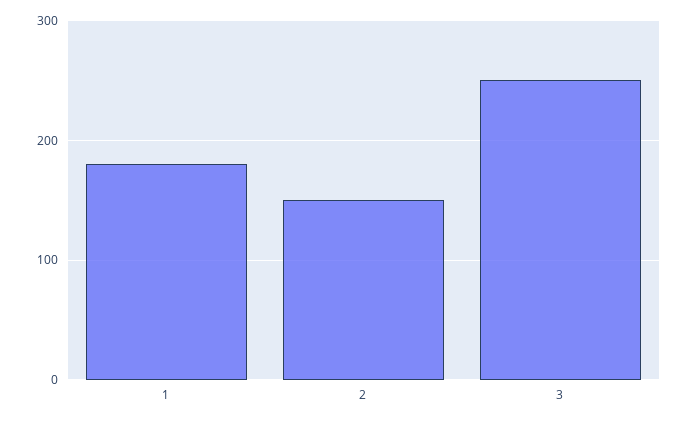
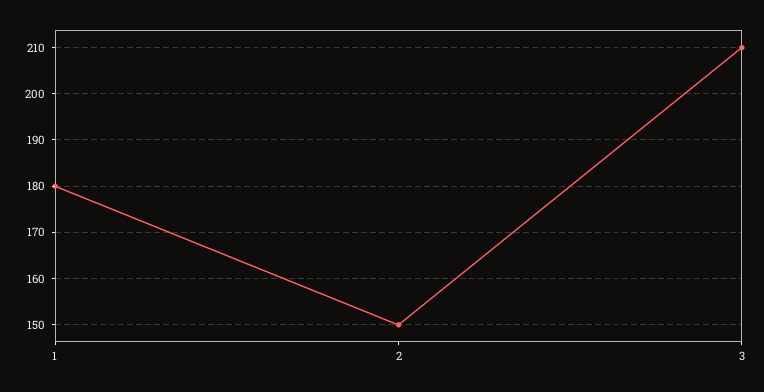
  {
    "1": 180,
    "2": 150,
-   "3": 250
+   "3": 210
  }

